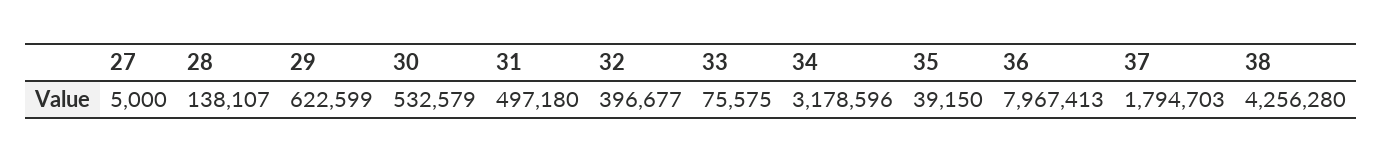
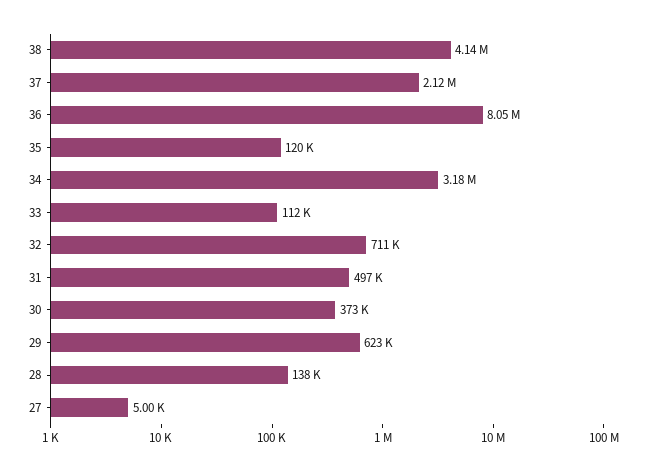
  {
    "27": 5000,
    "28": 138107,
    "29": 622599,
-   "30": 532579,
+   "30": 373000,
    "31": 497180,
-   "32": 396677,
+   "32": 711000,
-   "33": 75575,
+   "33": 112000,
    "34": 3178596,
-   "35": 39150,
+   "35": 120000,
-   "36": 7967413,
+   "36": 8050000,
-   "37": 1794703,
+   "37": 2120000,
-   "38": 4256280
+   "38": 4140000
  }

